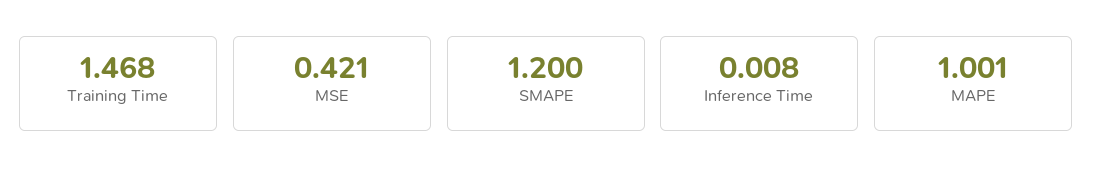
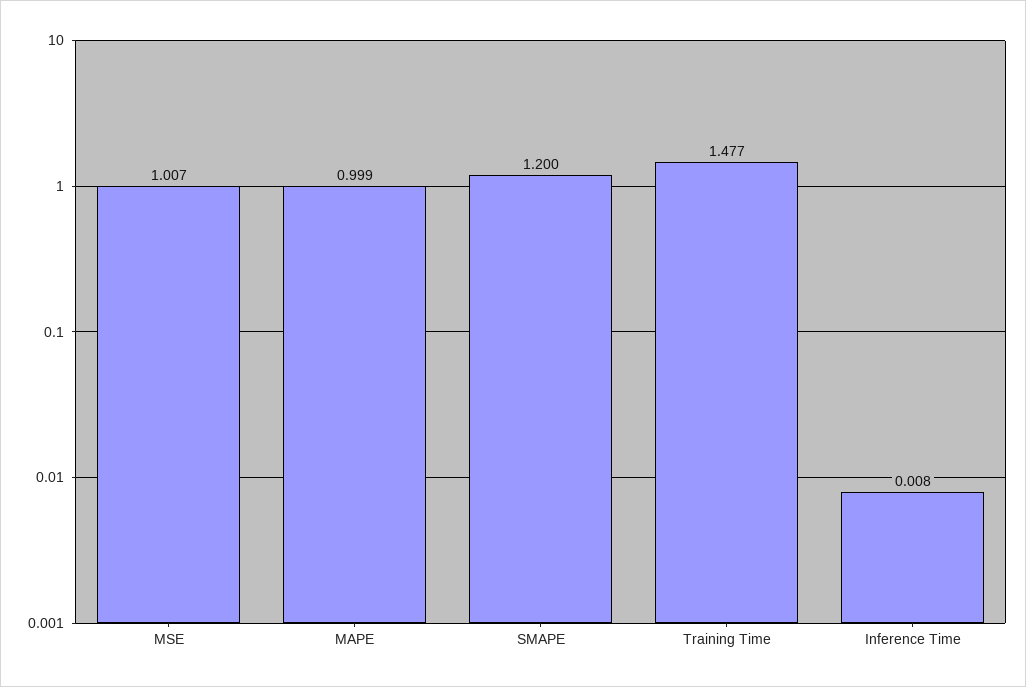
  {
-   "Training Time": 1.468,
+   "Training Time": 1.477,
-   "MSE": 0.421,
+   "MSE": 1.007,
    "SMAPE": 1.2,
    "Inference Time": 0.008,
-   "MAPE": 1.001
+   "MAPE": 0.999
  }

